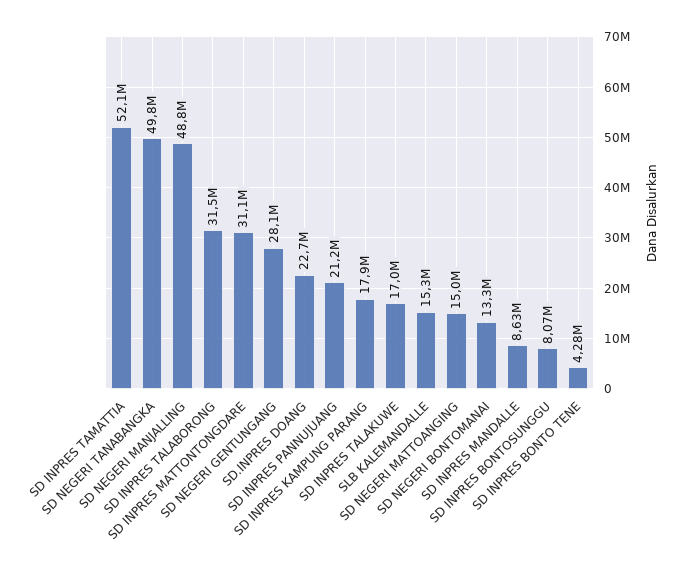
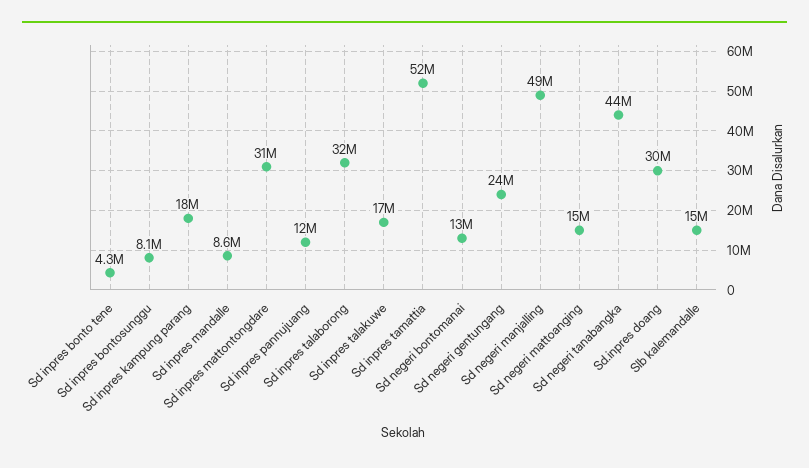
  {
    "SD INPRES TAMATTIA": 52100000,
-   "SD NEGERI TANABANGKA": 49800000,
+   "SD NEGERI TANABANGKA": 44000000,
    "SD NEGERI MANJALLING": 48800000,
    "SD INPRES TALABORONG": 31500000,
    "SD INPRES MATTONTONGDARE": 31100000,
-   "SD NEGERI GENTUNGANG": 28100000,
+   "SD NEGERI GENTUNGANG": 24000000,
-   "SD.INPRES DOANG": 22700000,
+   "SD.INPRES DOANG": 30000000,
-   "SD INPRES PANNUJUANG": 21200000,
+   "SD INPRES PANNUJUANG": 12000000,
    "SD INPRES KAMPUNG PARANG": 17900000,
    "SD INPRES TALAKUWE": 17000000,
    "SLB KALEMANDALLE": 15300000,
    "SD NEGERI MATTOANGING": 15000000,
    "SD NEGERI BONTOMANAI": 13300000,
    "SD INPRES MANDALLE": 8630000,
    "SD INPRES BONTOSUNGGU": 8070000,
    "SD INPRES BONTO TENE": 4280000
  }

